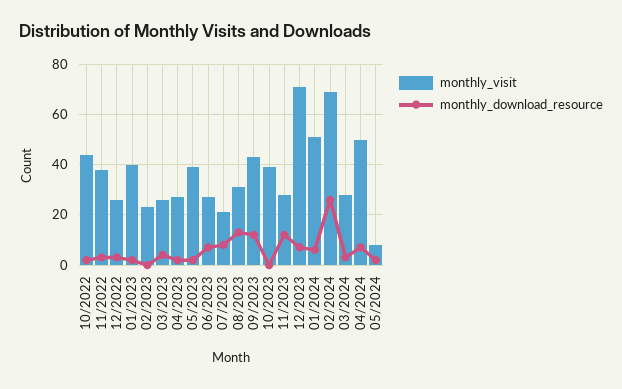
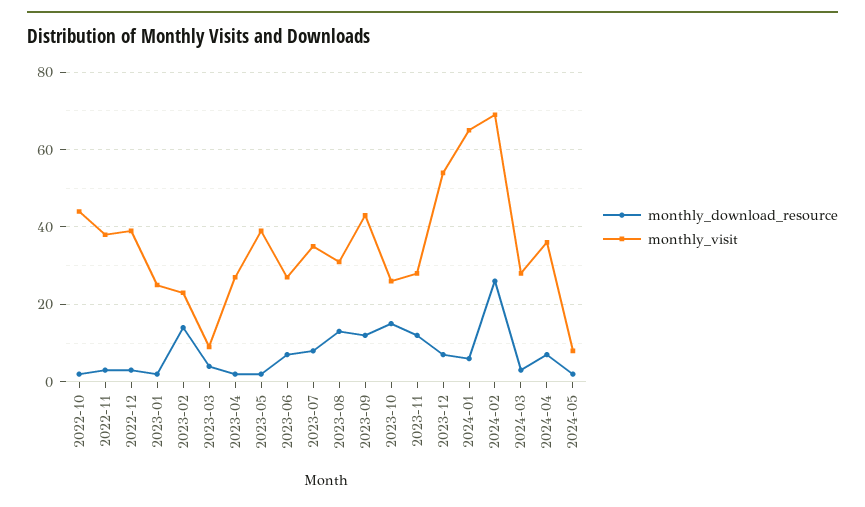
  {
    "monthly_visit": {
      "10/2022": 45,
      "11/2022": 40,
-     "12/2022": 25,
+     "12/2022": 40,
-     "01/2023": 40,
+     "01/2023": 25,
      "02/2023": 25,
-     "03/2023": 25,
+     "03/2023": 10,
      "04/2023": 25,
      "05/2023": 40,
      "06/2023": 25,
-     "07/2023": 20,
+     "07/2023": 35,
      "08/2023": 30,
      "09/2023": 45,
-     "10/2023": 40,
+     "10/2023": 25,
      "11/2023": 30,
-     "12/2023": 70,
+     "12/2023": 55,
-     "01/2024": 50,
+     "01/2024": 65,
      "02/2024": 70,
      "03/2024": 30,
-     "04/2024": 50,
+     "04/2024": 35,
      "05/2024": 10
    },
    "monthly_download_resource": {
      "10/2022": 0,
      "11/2022": 5,
      "12/2022": 5,
      "01/2023": 0,
-     "02/2023": 0,
+     "02/2023": 15,
      "03/2023": 5,
      "04/2023": 0,
      "05/2023": 0,
      "06/2023": 5,
      "07/2023": 10,
      "08/2023": 15,
      "09/2023": 10,
-     "10/2023": 0,
+     "10/2023": 15,
      "11/2023": 10,
      "12/2023": 5,
      "01/2024": 5,
      "02/2024": 25,
      "03/2024": 5,
      "04/2024": 5,
      "05/2024": 0
    }
  }

